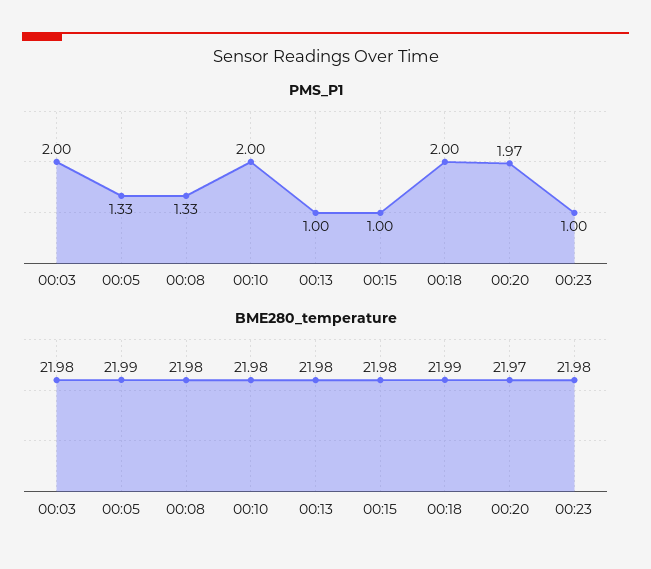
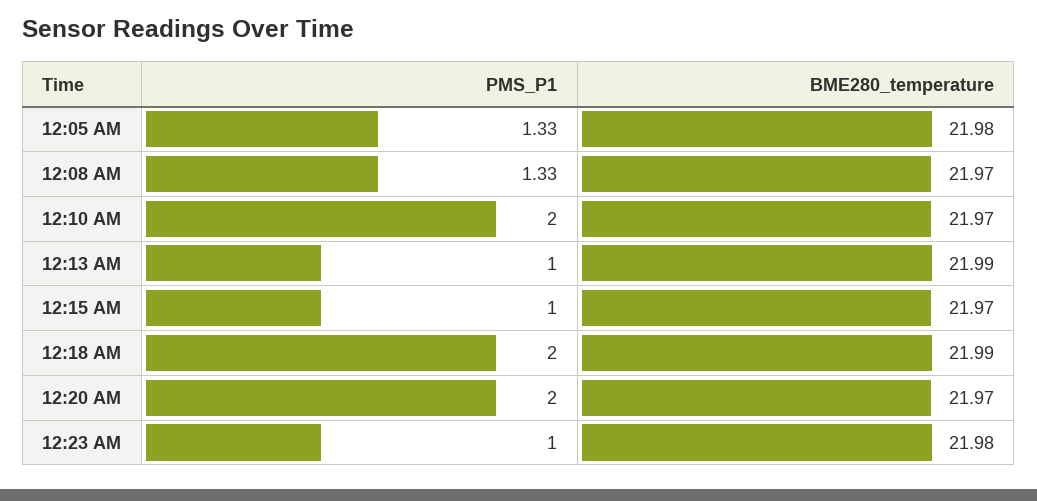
  {
    "PMS_P1": {
-     "00:03": 2,
      "00:05": 1.33,
      "00:08": 1.33,
      "00:10": 2,
      "00:13": 1,
      "00:15": 1,
      "00:18": 2,
-     "00:20": 1.97,
+     "00:20": 2,
      "00:23": 1
    },
    "BME280_temperature": {
-     "00:03": 21.98,
-     "00:05": 21.99,
+     "00:05": 21.98,
-     "00:08": 21.98,
+     "00:08": 21.97,
-     "00:10": 21.98,
+     "00:10": 21.97,
-     "00:13": 21.98,
+     "00:13": 21.99,
-     "00:15": 21.98,
+     "00:15": 21.97,
      "00:18": 21.99,
      "00:20": 21.97,
      "00:23": 21.98
    }
  }

